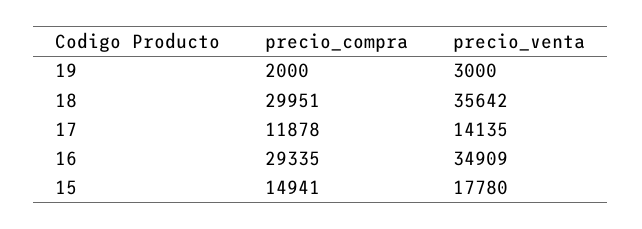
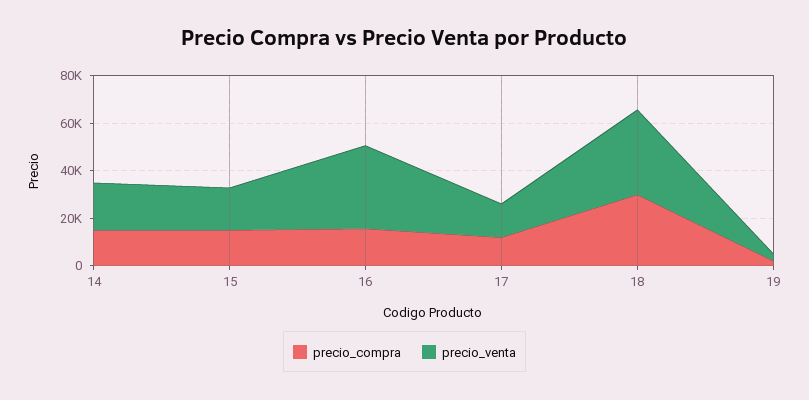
  {
    "precio_compra": {
      "19": 2000,
      "18": 29951,
      "17": 11878,
-     "16": 29335,
+     "16": 15000,
-     "15": 14941
+     "15": 14941,
+     "14": 15000
    },
    "precio_venta": {
      "19": 3000,
      "18": 35642,
      "17": 14135,
      "16": 34909,
-     "15": 17780
+     "15": 17780,
+     "14": 20000
    }
  }

